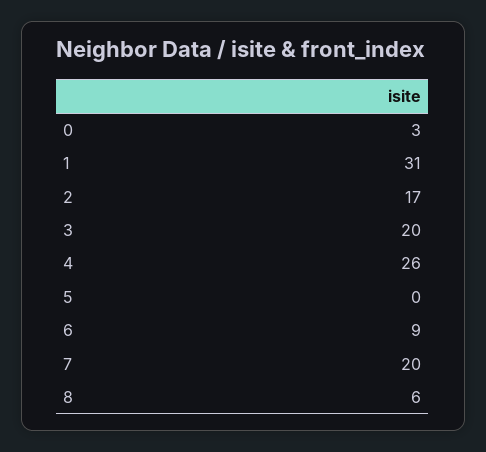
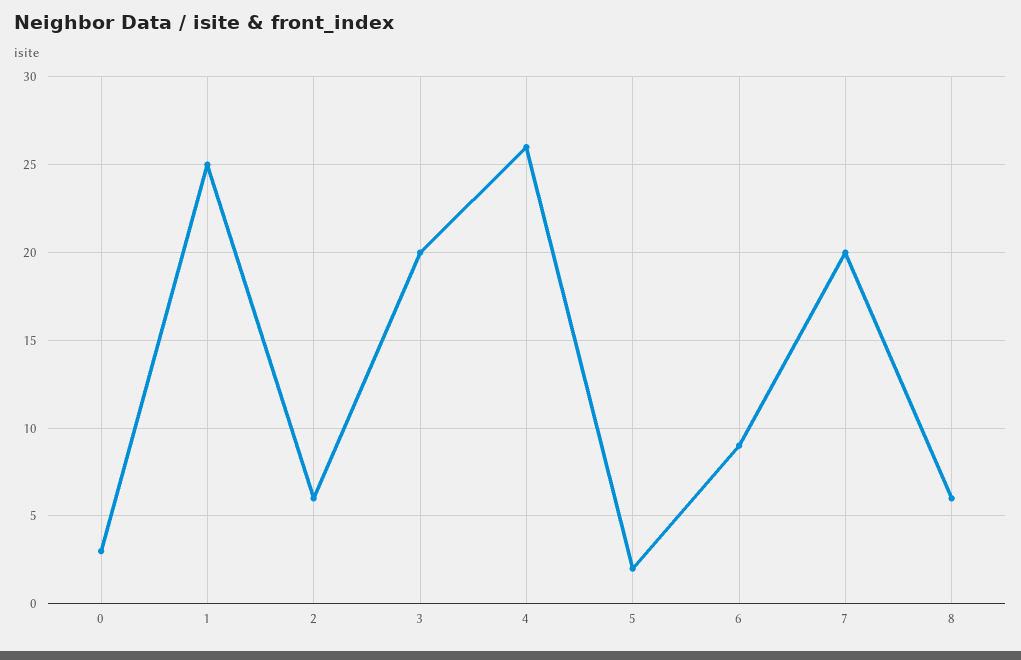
  {
    "0": 3,
-   "1": 31,
+   "1": 25,
-   "2": 17,
+   "2": 6,
    "3": 20,
    "4": 26,
-   "5": 0,
+   "5": 2,
    "6": 9,
    "7": 20,
    "8": 6
  }

